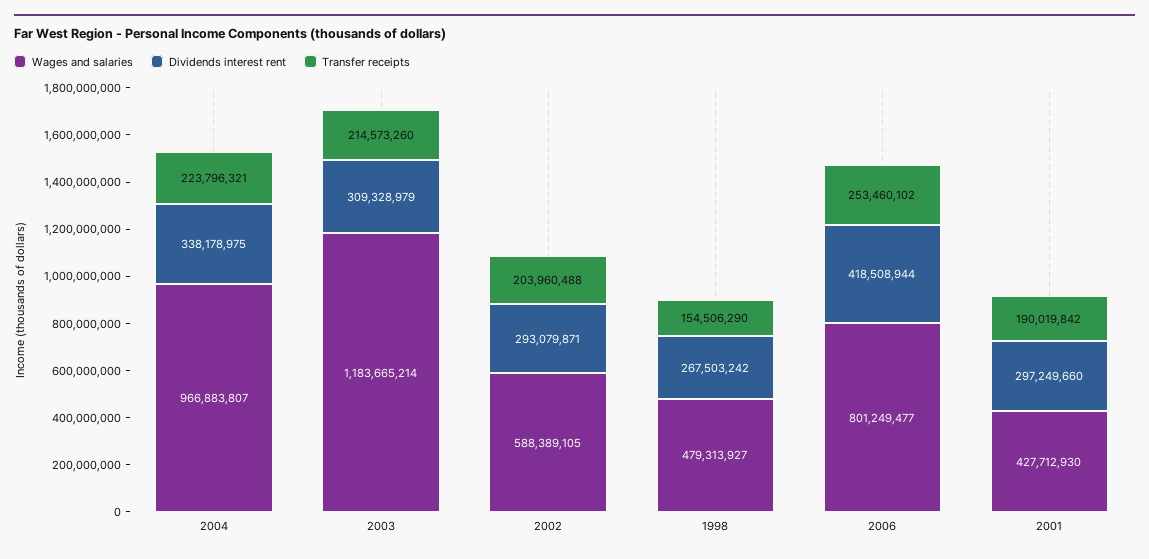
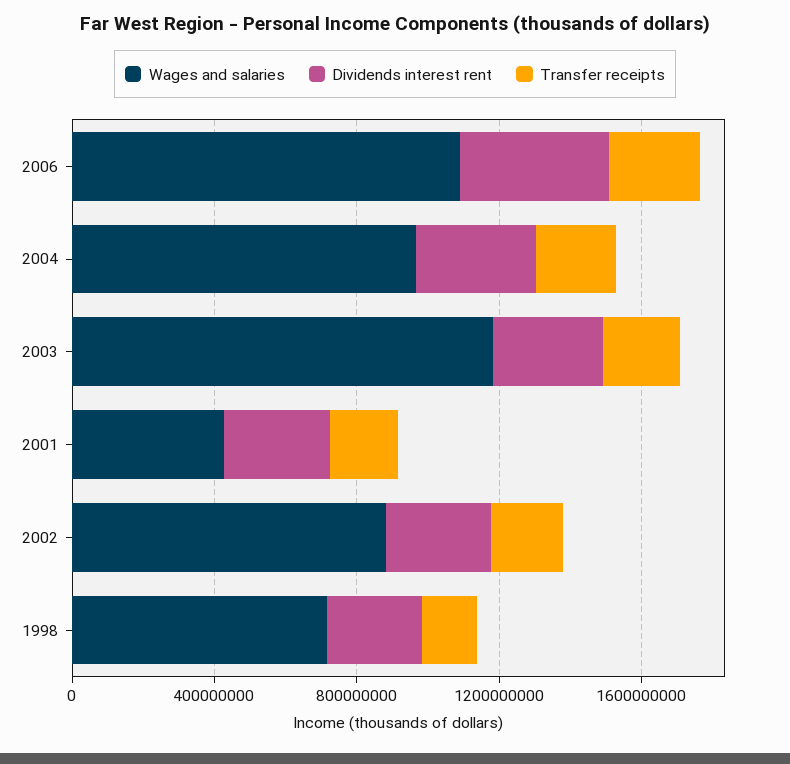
  {
    "Wages and salaries": {
      "2004": 966883807,
      "2003": 1183665214,
-     "2002": 588389105,
+     "2002": 900000000,
-     "1998": 479313927,
+     "1998": 700000000,
-     "2006": 801249477,
+     "2006": 1100000000,
      "2001": 427712930
    },
    "Dividends interest rent": {
      "2004": 338178975,
      "2003": 309328979,
      "2002": 293079871,
      "1998": 267503242,
      "2006": 418508944,
      "2001": 297249660
    },
    "Transfer receipts": {
      "2004": 223796321,
      "2003": 214573260,
      "2002": 203960488,
      "1998": 154506290,
      "2006": 253460102,
      "2001": 190019842
    }
  }

